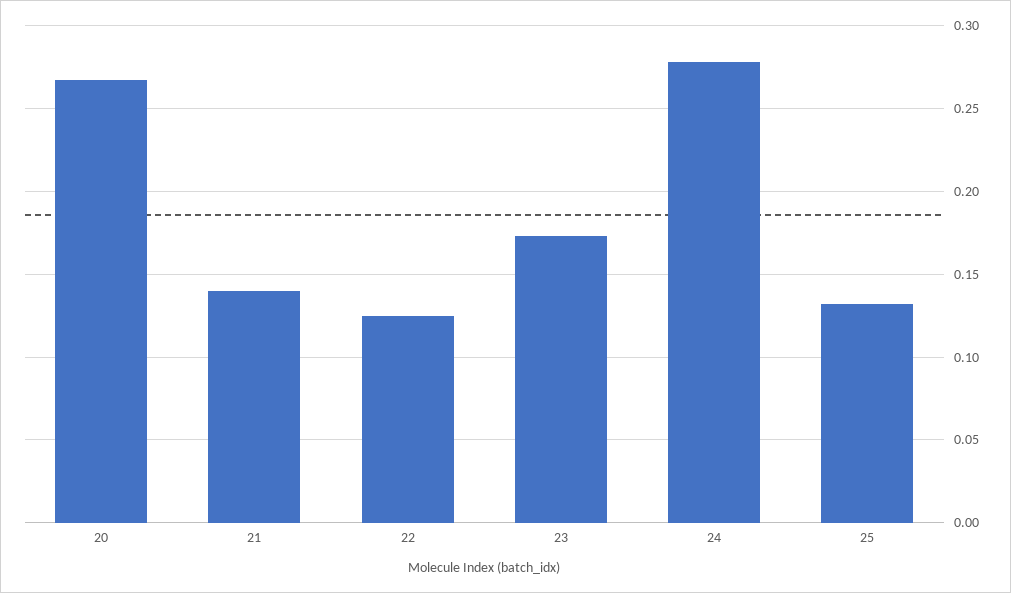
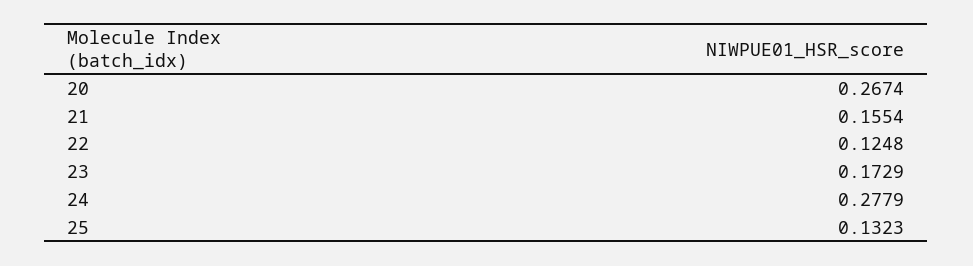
  {
    "20": 0.2674,
-   "21": 0.14,
+   "21": 0.1554,
    "22": 0.1248,
    "23": 0.1729,
    "24": 0.2779,
    "25": 0.1323
  }

